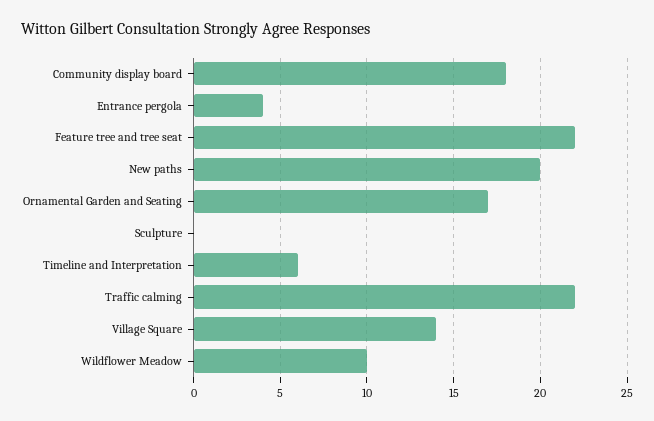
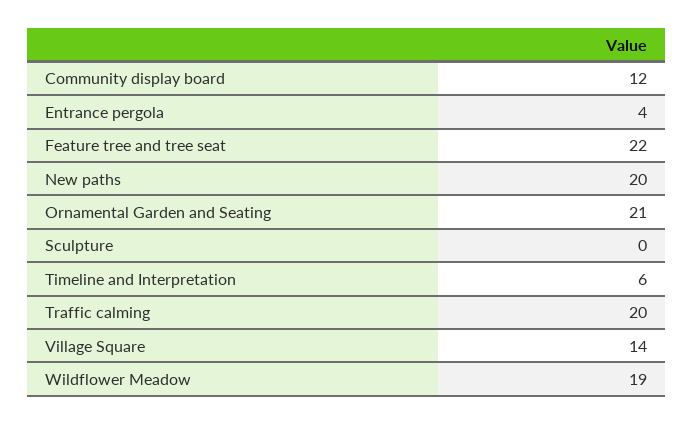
  {
-   "Community display board": 18,
+   "Community display board": 12,
    "Entrance pergola": 4,
    "Feature tree and tree seat": 22,
    "New paths": 20,
-   "Ornamental Garden and Seating": 17,
+   "Ornamental Garden and Seating": 21,
    "Sculpture": 0,
    "Timeline and Interpretation": 6,
-   "Traffic calming": 22,
+   "Traffic calming": 20,
    "Village Square": 14,
-   "Wildflower Meadow": 10
+   "Wildflower Meadow": 19
  }

